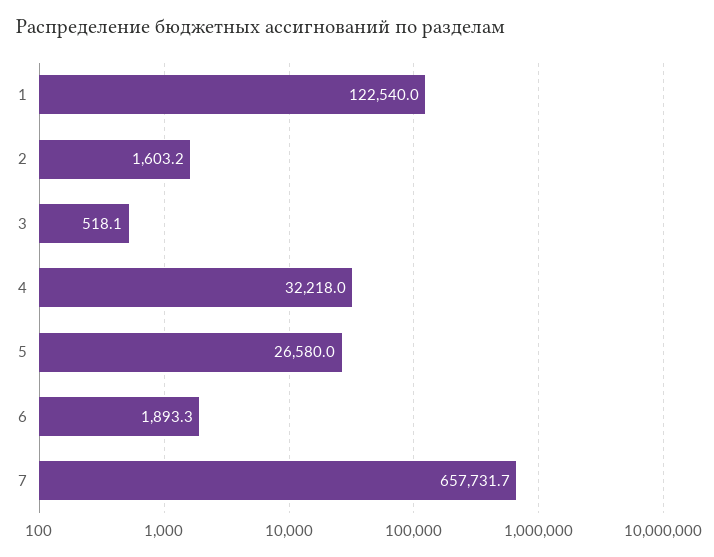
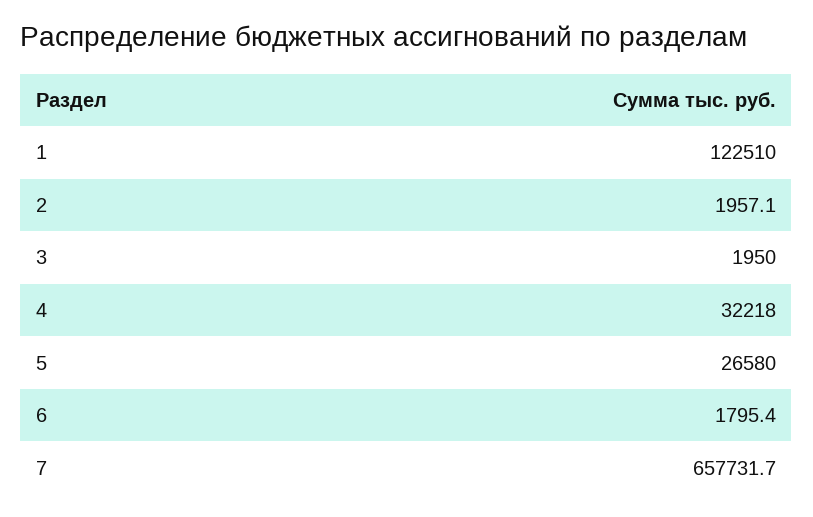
  {
-   "1": 122540,
+   "1": 122510,
-   "2": 1603.2,
+   "2": 1957.1,
-   "3": 518.1,
+   "3": 1950,
    "4": 32218,
    "5": 26580,
-   "6": 1893.3,
+   "6": 1795.4,
    "7": 657731.7
  }

